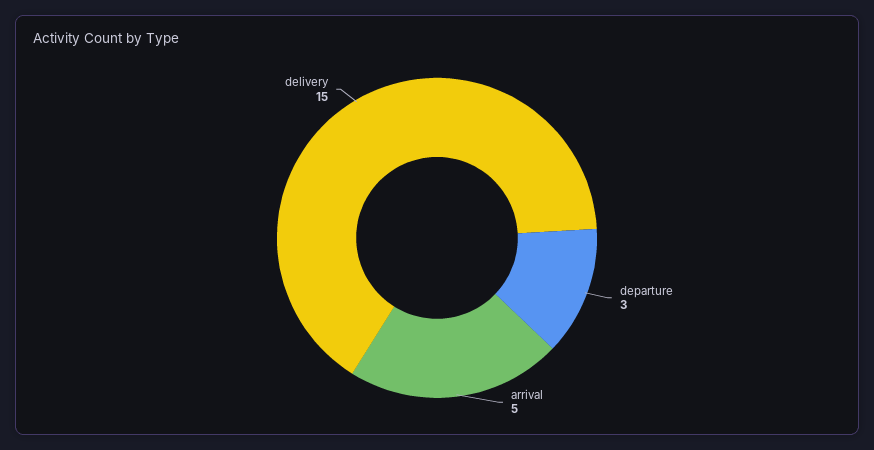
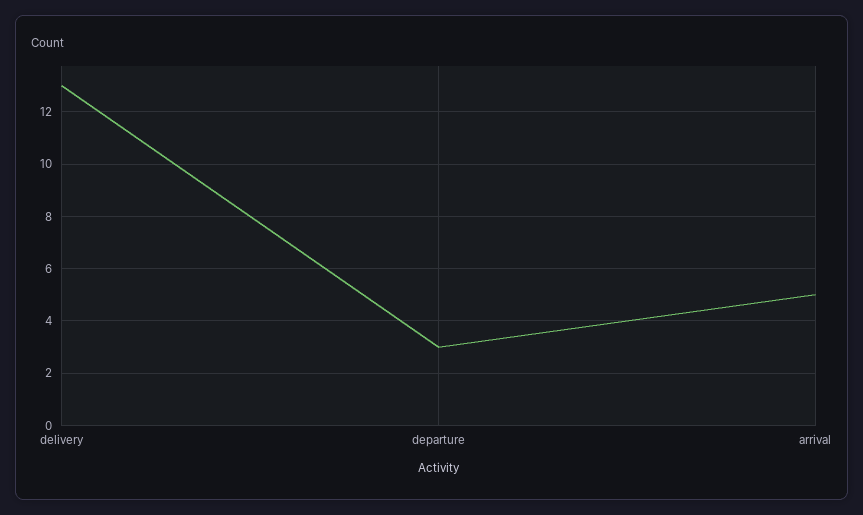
  {
    "departure": 3,
    "arrival": 5,
-   "delivery": 15
+   "delivery": 13
  }

